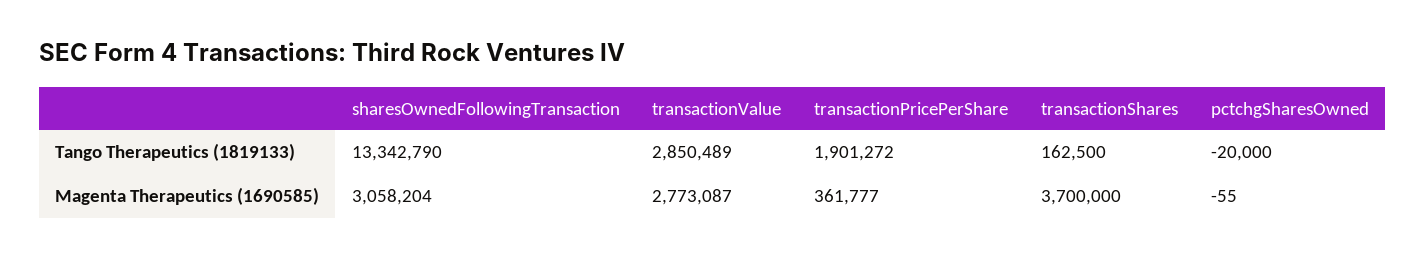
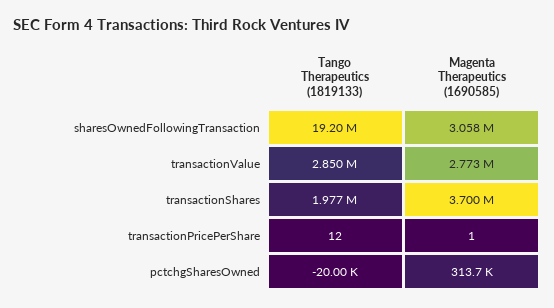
  {
    "sharesOwnedFollowingTransaction": {
-     "Tango Therapeutics (1819133)": 13342790,
+     "Tango Therapeutics (1819133)": 19200000,
      "Magenta Therapeutics (1690585)": 3058204
    },
    "transactionValue": {
      "Tango Therapeutics (1819133)": 2850489,
      "Magenta Therapeutics (1690585)": 2773087
    },
    "transactionPricePerShare": {
-     "Tango Therapeutics (1819133)": 1901272,
+     "Tango Therapeutics (1819133)": 12,
-     "Magenta Therapeutics (1690585)": 361777
+     "Magenta Therapeutics (1690585)": 1
    },
    "transactionShares": {
-     "Tango Therapeutics (1819133)": 162500,
+     "Tango Therapeutics (1819133)": 1977000,
      "Magenta Therapeutics (1690585)": 3700000
    },
    "pctchgSharesOwned": {
      "Tango Therapeutics (1819133)": -20000,
-     "Magenta Therapeutics (1690585)": -55
+     "Magenta Therapeutics (1690585)": 313700
    }
  }

